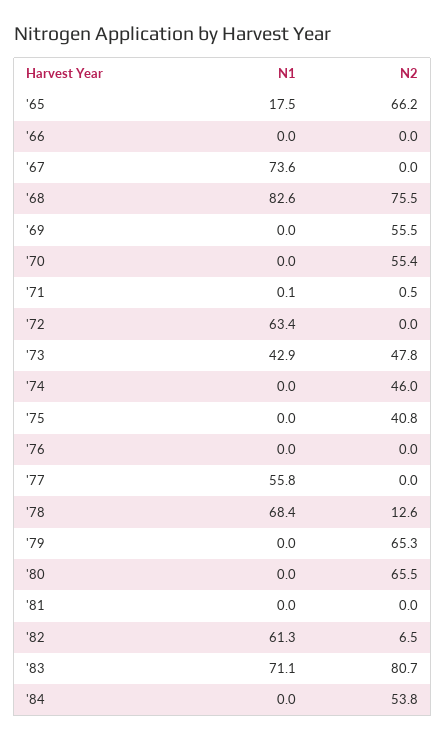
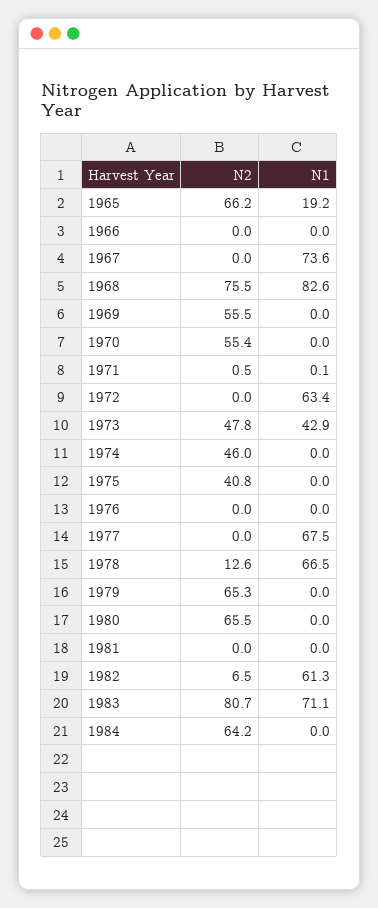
  {
    "N1": {
-     "'65": 17.5,
+     "'65": 19.2,
      "'66": 0,
      "'67": 73.6,
      "'68": 82.6,
      "'69": 0,
      "'70": 0,
      "'71": 0.1,
      "'72": 63.4,
      "'73": 42.9,
      "'74": 0,
      "'75": 0,
      "'76": 0,
-     "'77": 55.8,
+     "'77": 67.5,
-     "'78": 68.4,
+     "'78": 66.5,
      "'79": 0,
      "'80": 0,
      "'81": 0,
      "'82": 61.3,
      "'83": 71.1,
      "'84": 0
    },
    "N2": {
      "'65": 66.2,
      "'66": 0,
      "'67": 0,
      "'68": 75.5,
      "'69": 55.5,
      "'70": 55.4,
      "'71": 0.5,
      "'72": 0,
      "'73": 47.8,
      "'74": 46,
      "'75": 40.8,
      "'76": 0,
      "'77": 0,
      "'78": 12.6,
      "'79": 65.3,
      "'80": 65.5,
      "'81": 0,
      "'82": 6.5,
      "'83": 80.7,
-     "'84": 53.8
+     "'84": 64.2
    }
  }

